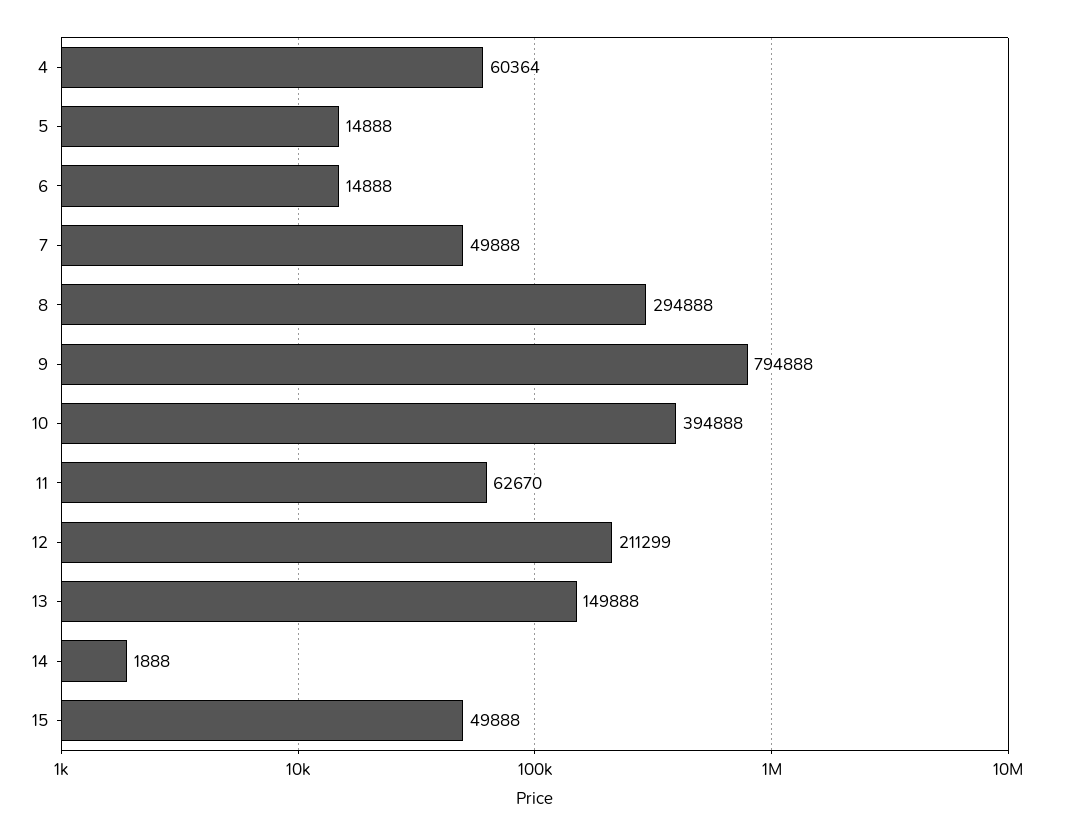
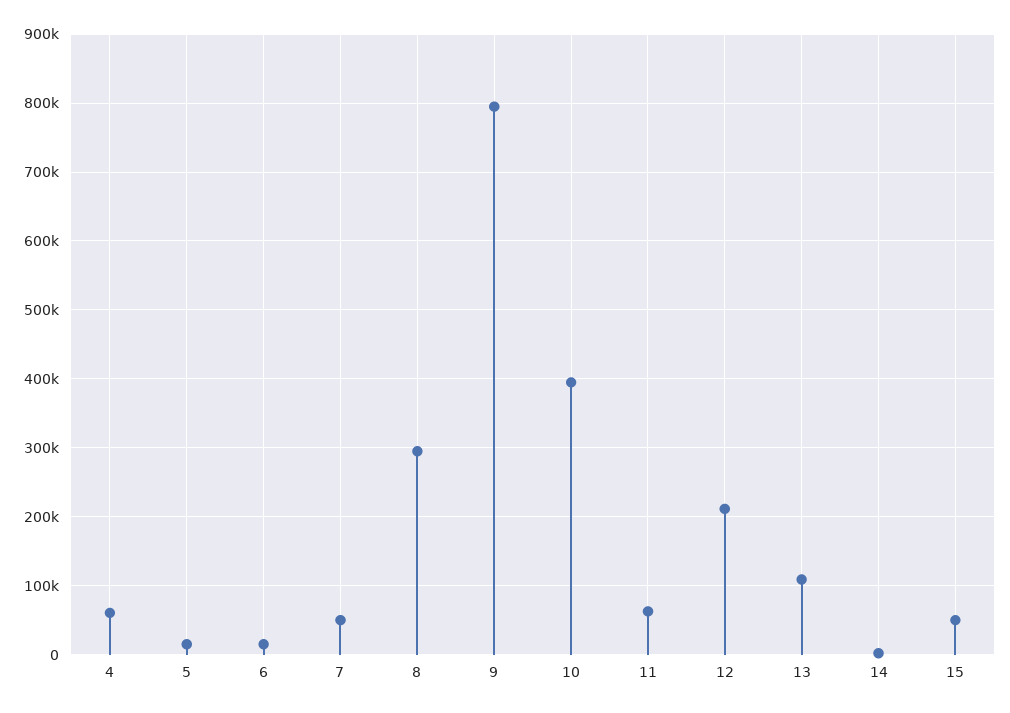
  {
    "4": 60364,
    "5": 14888,
    "6": 14888,
    "7": 49888,
    "8": 294888,
    "9": 794888,
    "10": 394888,
    "11": 62670,
    "12": 211299,
-   "13": 149888,
+   "13": 110000,
    "14": 1888,
    "15": 49888
  }

